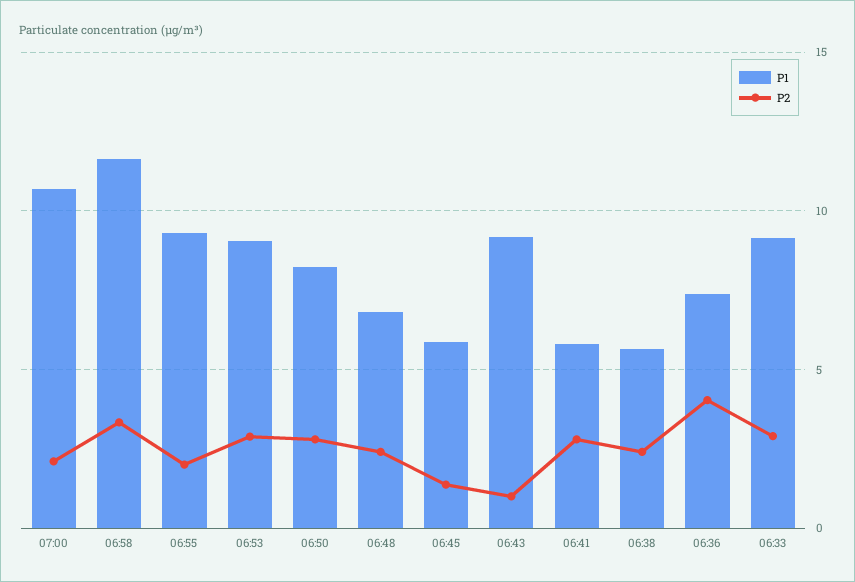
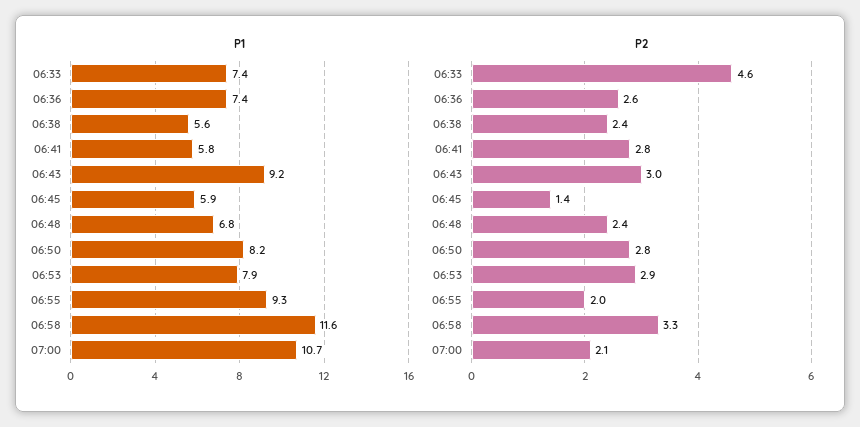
  {
    "P1": {
      "07:00": 10.7,
      "06:58": 11.6,
      "06:55": 9.3,
-     "06:53": 9,
+     "06:53": 7.9,
      "06:50": 8.2,
      "06:48": 6.8,
      "06:45": 5.9,
      "06:43": 9.2,
      "06:41": 5.8,
      "06:38": 5.6,
      "06:36": 7.4,
-     "06:33": 9
+     "06:33": 7.4
    },
    "P2": {
      "07:00": 2.1,
      "06:58": 3.3,
      "06:55": 2,
      "06:53": 2.9,
      "06:50": 2.8,
      "06:48": 2.4,
      "06:45": 1.4,
-     "06:43": 1,
+     "06:43": 3,
      "06:41": 2.8,
      "06:38": 2.4,
-     "06:36": 4,
+     "06:36": 2.6,
-     "06:33": 3
+     "06:33": 4.6
    }
  }

